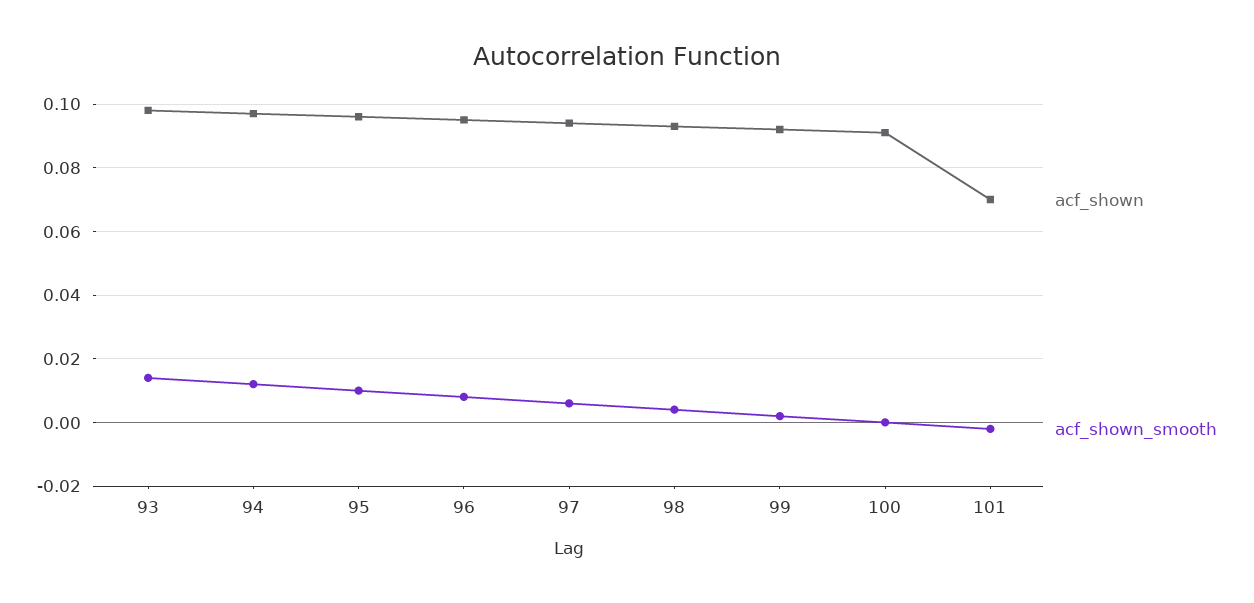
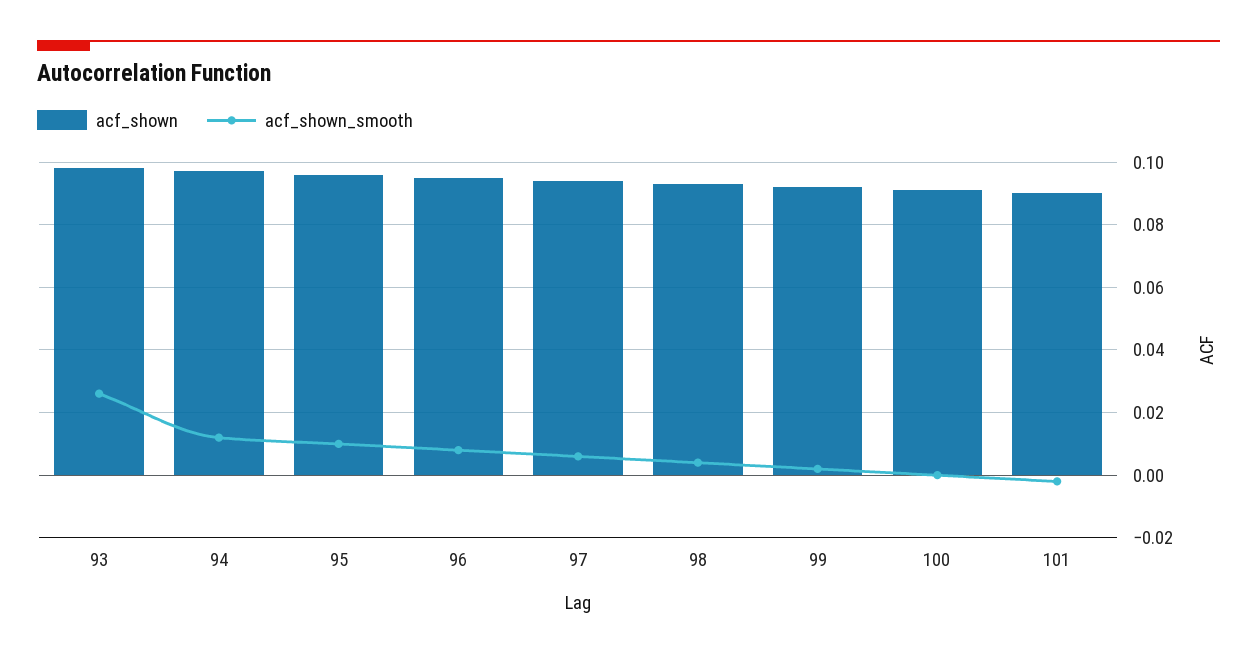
  {
    "acf_shown": {
      "93": 0.1,
      "94": 0.095,
      "95": 0.095,
      "96": 0.095,
      "97": 0.095,
      "98": 0.095,
      "99": 0.09,
      "100": 0.09,
-     "101": 0.07
+     "101": 0.09
    },
    "acf_shown_smooth": {
-     "93": 0.015,
+     "93": 0.025,
      "94": 0.01,
      "95": 0.01,
      "96": 0.01,
      "97": 0.005,
      "98": 0.005,
      "99": 0,
      "100": 0,
      "101": 0
    }
  }

